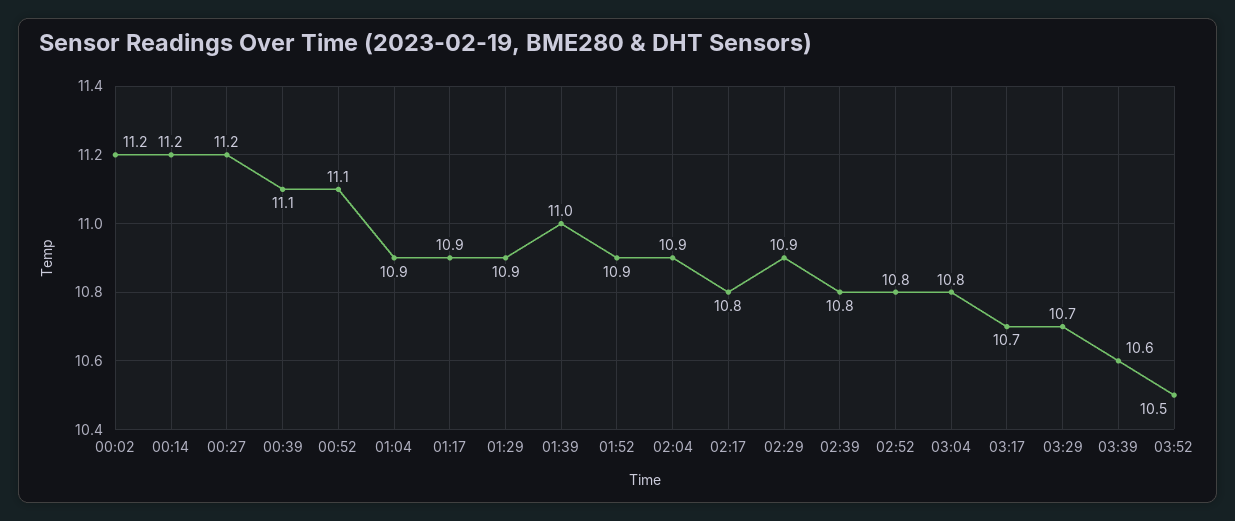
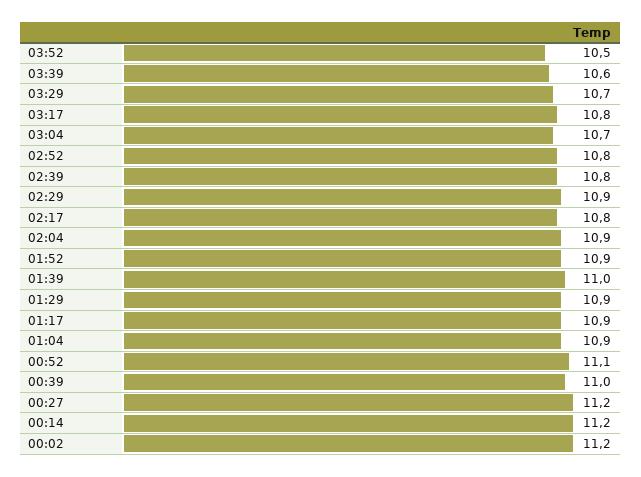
  {
    "00:02": 11.2,
    "00:14": 11.2,
    "00:27": 11.2,
-   "00:39": 11.1,
+   "00:39": 11,
    "00:52": 11.1,
    "01:04": 10.9,
    "01:17": 10.9,
    "01:29": 10.9,
    "01:39": 11,
    "01:52": 10.9,
    "02:04": 10.9,
    "02:17": 10.8,
    "02:29": 10.9,
    "02:39": 10.8,
    "02:52": 10.8,
-   "03:04": 10.8,
+   "03:04": 10.7,
-   "03:17": 10.7,
+   "03:17": 10.8,
    "03:29": 10.7,
    "03:39": 10.6,
    "03:52": 10.5
  }

